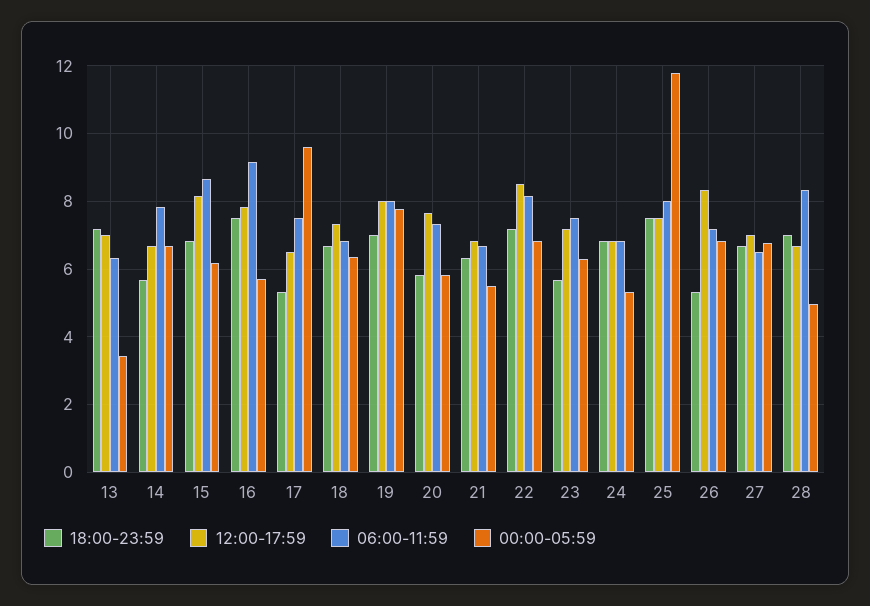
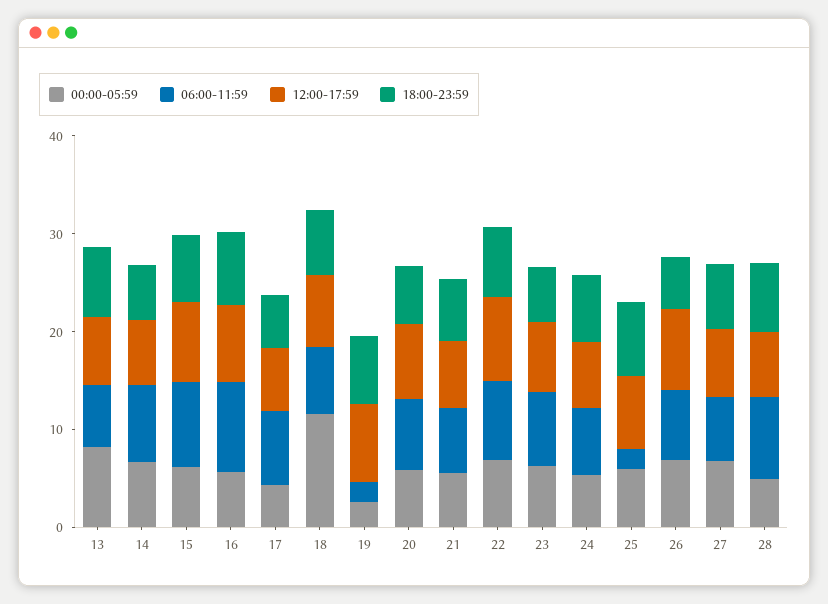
  {
    "18:00-23:59": {
      "13": 7.2,
      "14": 5.6,
      "15": 6.8,
      "16": 7.6,
      "17": 5.4,
      "18": 6.6,
      "19": 7,
      "20": 5.8,
      "21": 6.4,
      "22": 7.2,
      "23": 5.6,
      "24": 6.8,
      "25": 7.6,
      "26": 5.4,
      "27": 6.6,
      "28": 7
    },
    "12:00-17:59": {
      "13": 7,
      "14": 6.6,
      "15": 8.2,
      "16": 7.8,
      "17": 6.6,
      "18": 7.4,
      "19": 8,
      "20": 7.6,
      "21": 6.8,
      "22": 8.6,
      "23": 7.2,
      "24": 6.8,
      "25": 7.6,
      "26": 8.4,
      "27": 7,
      "28": 6.6
    },
    "06:00-11:59": {
      "13": 6.4,
      "14": 7.8,
      "15": 8.6,
      "16": 9.2,
      "17": 7.6,
      "18": 6.8,
-     "19": 8,
+     "19": 2,
      "20": 7.4,
      "21": 6.6,
      "22": 8.2,
      "23": 7.6,
      "24": 6.8,
-     "25": 8,
+     "25": 2,
      "26": 7.2,
      "27": 6.6,
      "28": 8.4
    },
    "00:00-05:59": {
-     "13": 3.4,
+     "13": 8,
      "14": 6.6,
      "15": 6.2,
      "16": 5.8,
-     "17": 9.6,
+     "17": 4,
-     "18": 6.4,
+     "18": 12,
-     "19": 7.8,
+     "19": 2,
      "20": 5.8,
      "21": 5.6,
      "22": 6.8,
      "23": 6.4,
      "24": 5.4,
-     "25": 11.8,
+     "25": 6,
      "26": 6.8,
      "27": 6.8,
      "28": 5
    }
  }

